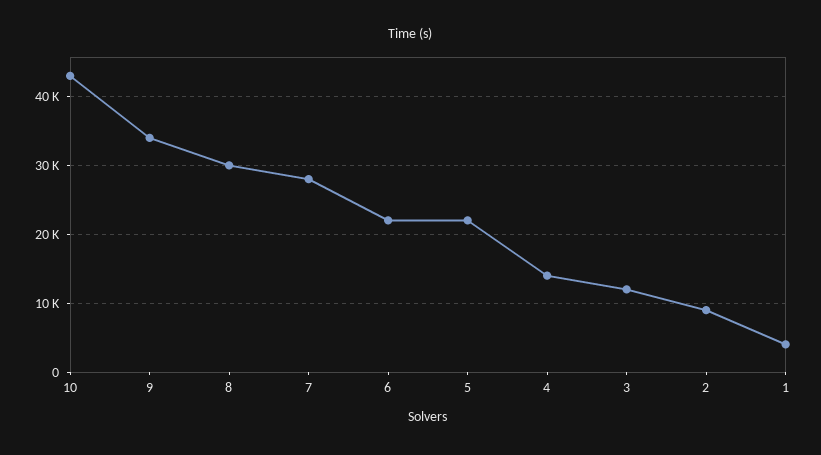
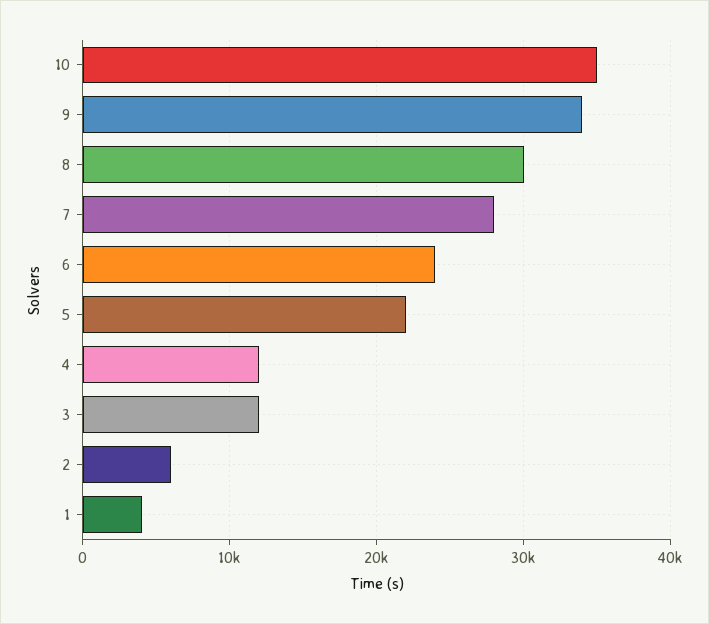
  {
-   "10": 43000,
+   "10": 35000,
    "9": 34000,
    "8": 30000,
    "7": 28000,
-   "6": 22000,
+   "6": 24000,
    "5": 22000,
-   "4": 14000,
+   "4": 12000,
    "3": 12000,
-   "2": 9000,
+   "2": 6000,
    "1": 4000
  }

